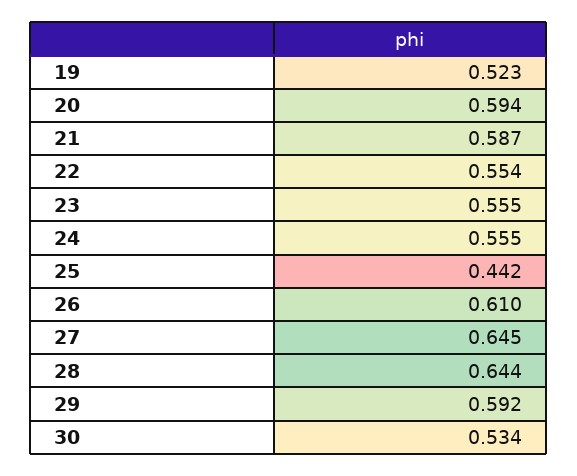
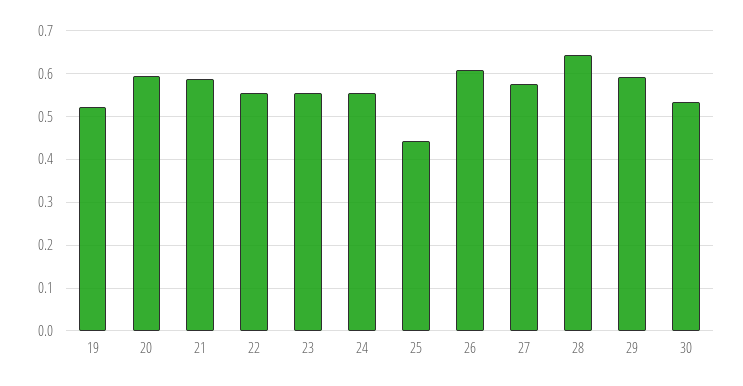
  {
    "19": 0.523,
    "20": 0.594,
    "21": 0.587,
    "22": 0.554,
    "23": 0.555,
    "24": 0.555,
    "25": 0.442,
    "26": 0.61,
-   "27": 0.645,
+   "27": 0.58,
    "28": 0.644,
    "29": 0.592,
    "30": 0.534
  }

